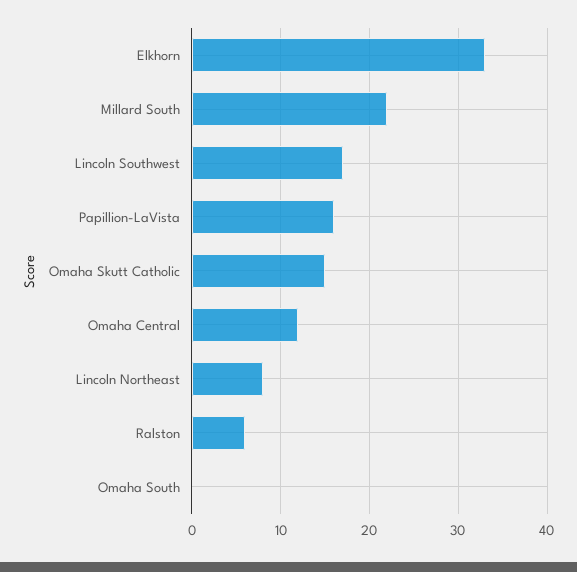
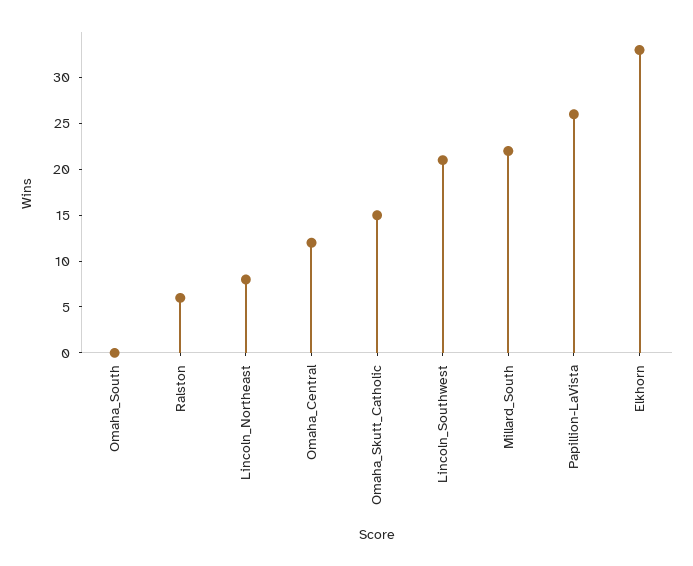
  {
    "Elkhorn": 33,
    "Millard South": 22,
-   "Lincoln Southwest": 17,
+   "Lincoln Southwest": 21,
-   "Papillion-LaVista": 16,
+   "Papillion-LaVista": 26,
    "Omaha Skutt Catholic": 15,
    "Omaha Central": 12,
    "Lincoln Northeast": 8,
    "Ralston": 6,
    "Omaha South": 0
  }

